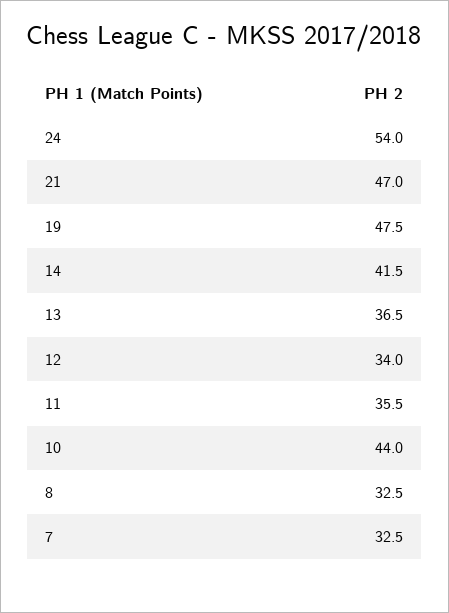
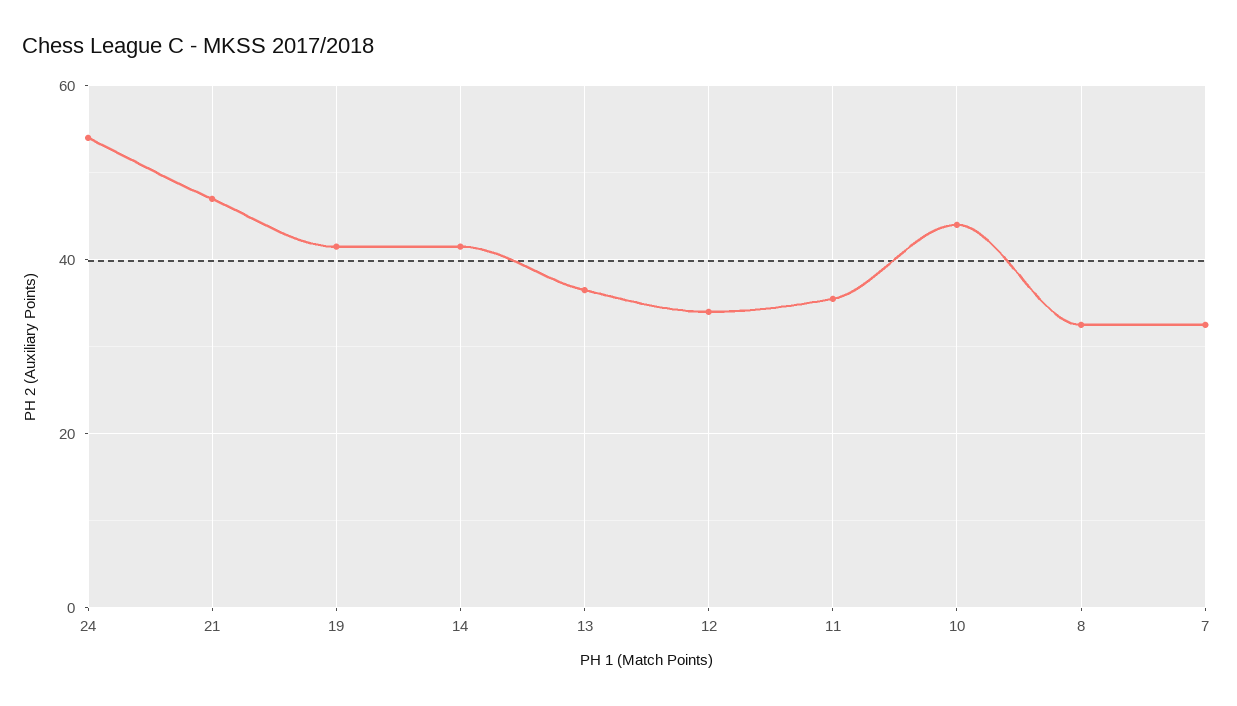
  {
    "24": 54,
    "21": 47,
-   "19": 47.5,
+   "19": 42,
    "14": 41.5,
    "13": 36.5,
    "12": 34,
    "11": 35.5,
    "10": 44,
    "8": 32.5,
    "7": 32.5
  }

